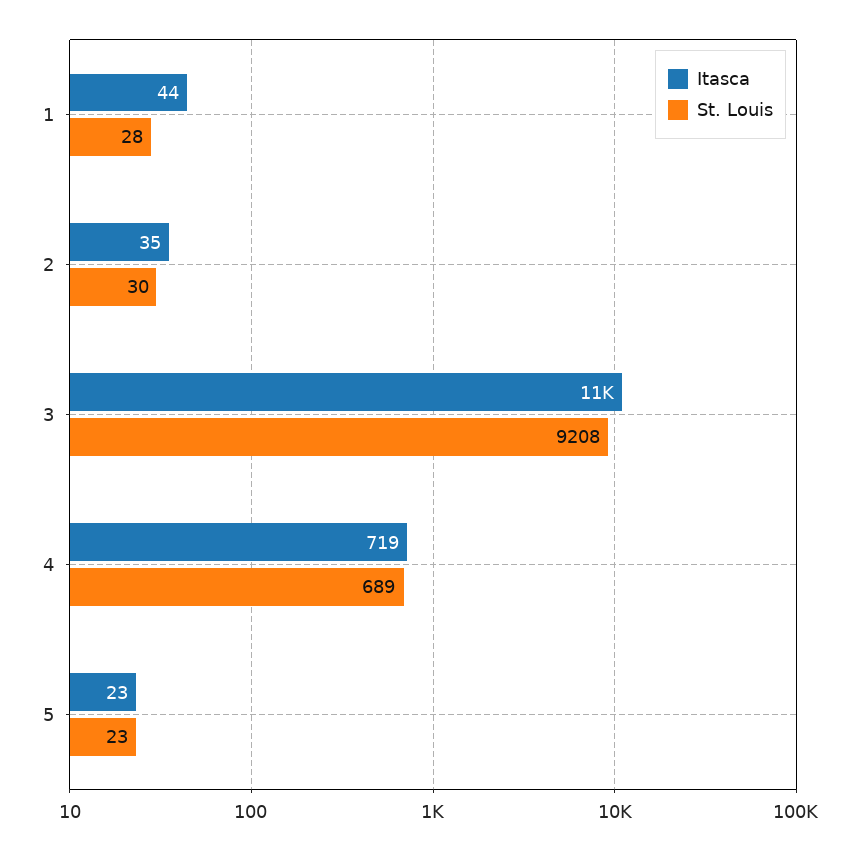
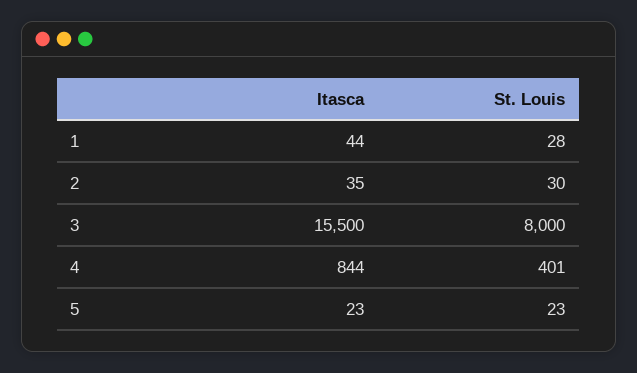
  {
    "Itasca": {
      "1": 44,
      "2": 35,
-     "3": 11000,
+     "3": 15500,
-     "4": 719,
+     "4": 844,
      "5": 23
    },
    "St. Louis": {
      "1": 28,
      "2": 30,
-     "3": 9208,
+     "3": 8000,
-     "4": 689,
+     "4": 401,
      "5": 23
    }
  }

